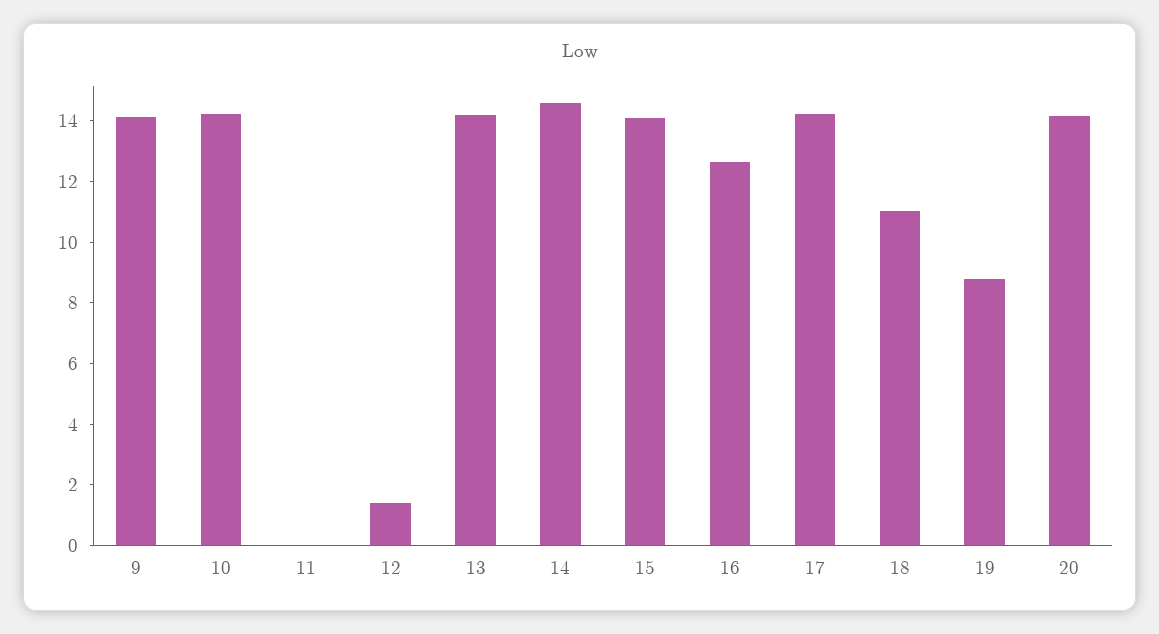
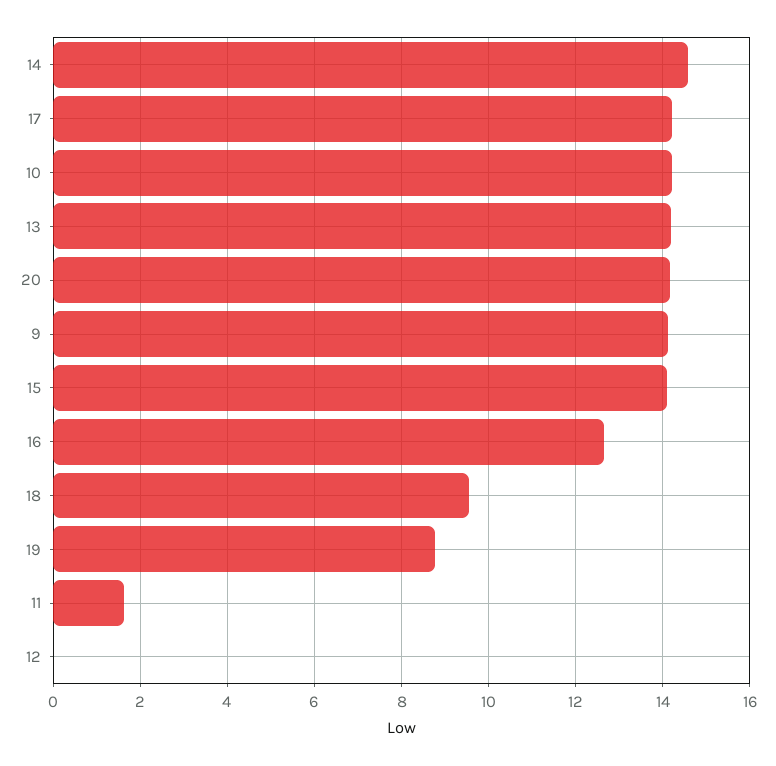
  {
    "9": 14.2,
    "10": 14.2,
-   "11": 0,
+   "11": 1.6,
-   "12": 1.5,
+   "12": 0,
    "13": 14.2,
    "14": 14.6,
    "15": 14.2,
    "16": 12.6,
    "17": 14.2,
-   "18": 11,
+   "18": 9.6,
    "19": 8.8,
    "20": 14.2
  }

